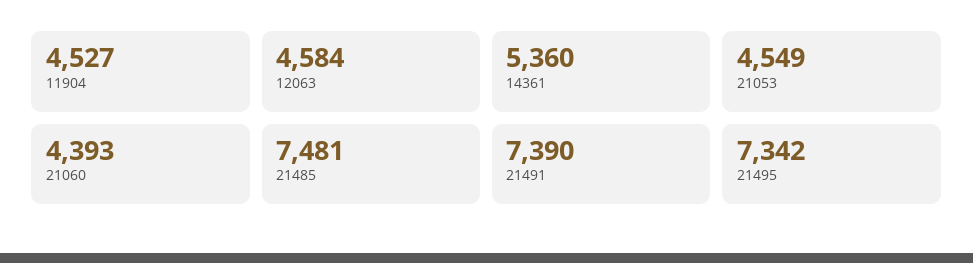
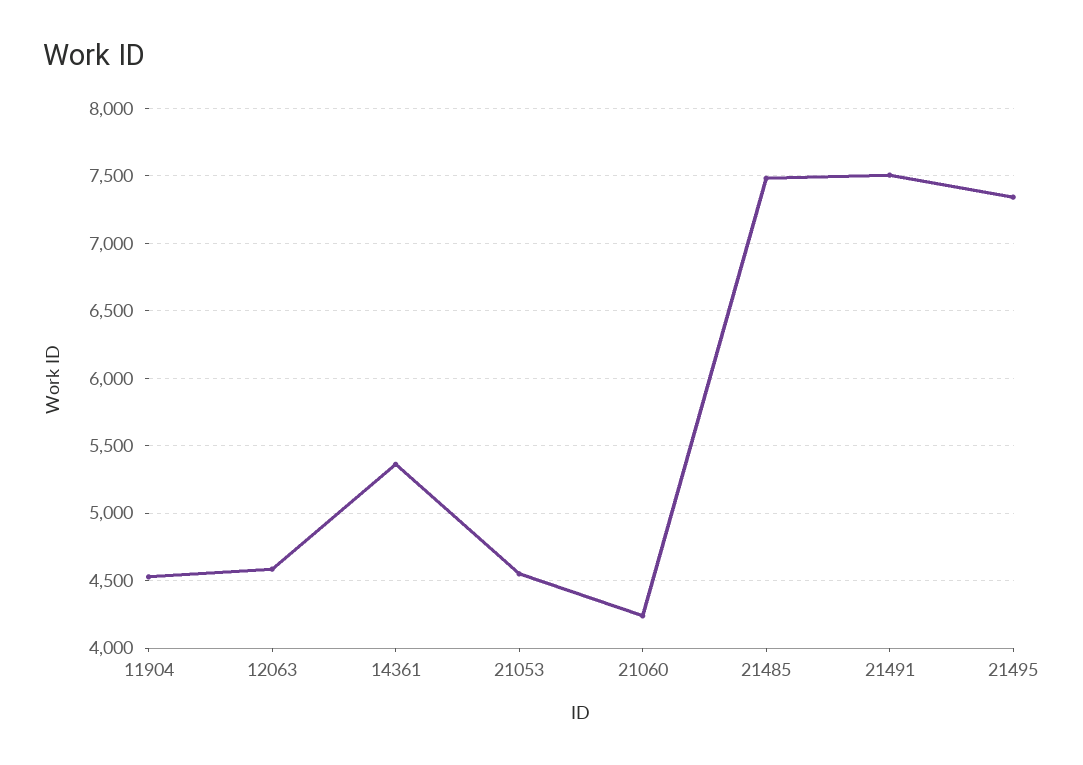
  {
    "11904": 4527,
    "12063": 4584,
    "14361": 5360,
    "21053": 4549,
-   "21060": 4393,
+   "21060": 4250,
    "21485": 7481,
-   "21491": 7390,
+   "21491": 7500,
    "21495": 7342
  }

